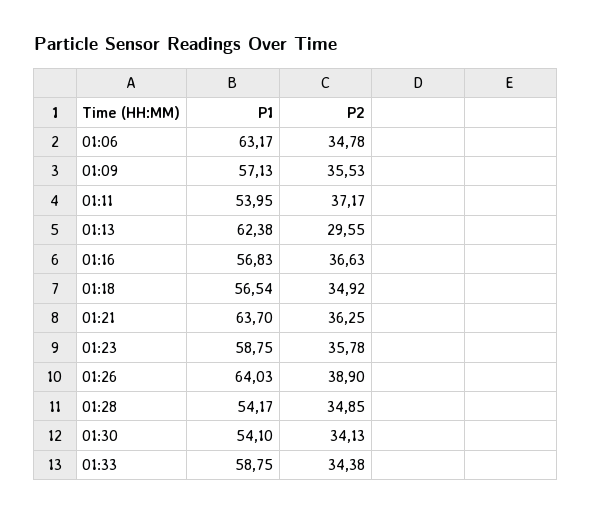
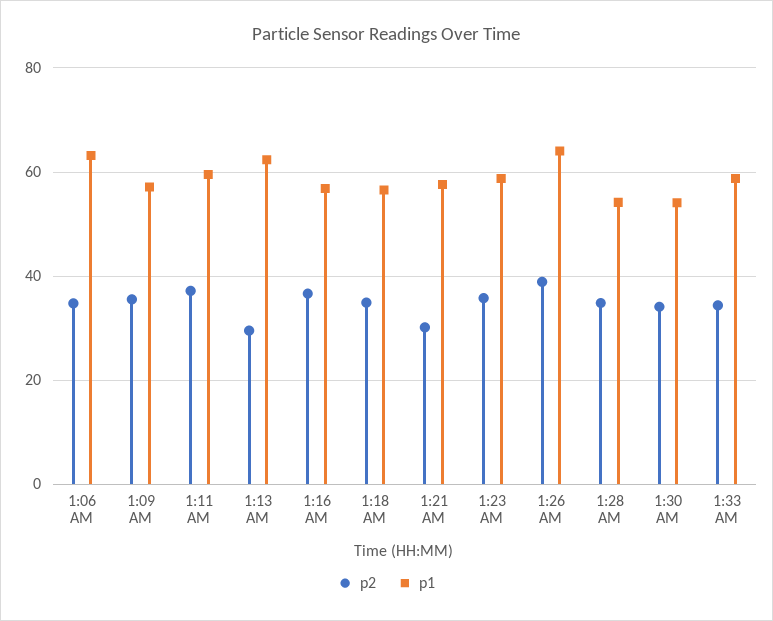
  {
    "P1": {
      "01:06": 63.17,
      "01:09": 57.13,
-     "01:11": 53.95,
+     "01:11": 60,
      "01:13": 62.38,
      "01:16": 56.83,
      "01:18": 56.54,
-     "01:21": 63.7,
+     "01:21": 58,
      "01:23": 58.75,
      "01:26": 64.03,
      "01:28": 54.17,
      "01:30": 54.1,
      "01:33": 58.75
    },
    "P2": {
      "01:06": 34.78,
      "01:09": 35.53,
      "01:11": 37.17,
      "01:13": 29.55,
      "01:16": 36.63,
      "01:18": 34.92,
-     "01:21": 36.25,
+     "01:21": 30,
      "01:23": 35.78,
      "01:26": 38.9,
      "01:28": 34.85,
      "01:30": 34.13,
      "01:33": 34.38
    }
  }

